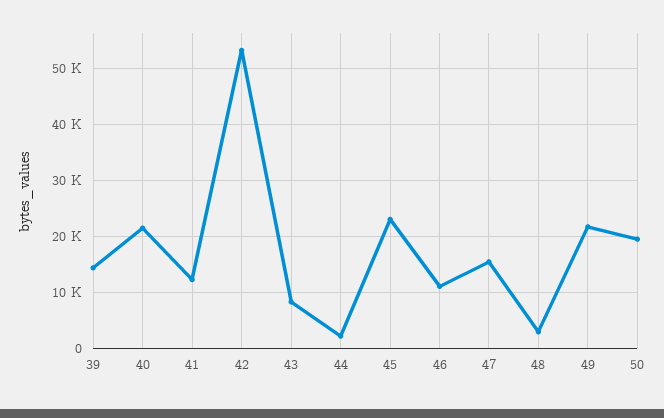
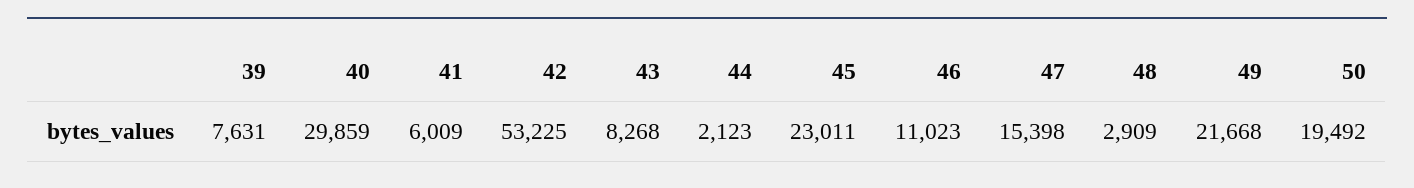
  {
-   "39": 14000,
+   "39": 7631,
-   "40": 22000,
+   "40": 29859,
-   "41": 12000,
+   "41": 6009,
    "42": 53225,
    "43": 8268,
    "44": 2123,
    "45": 23011,
    "46": 11023,
    "47": 15398,
    "48": 2909,
    "49": 21668,
    "50": 19492
  }

